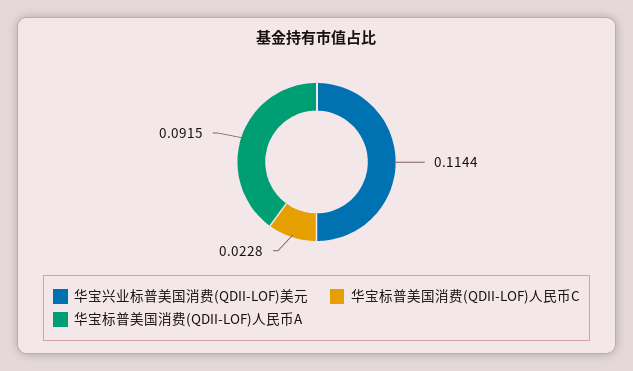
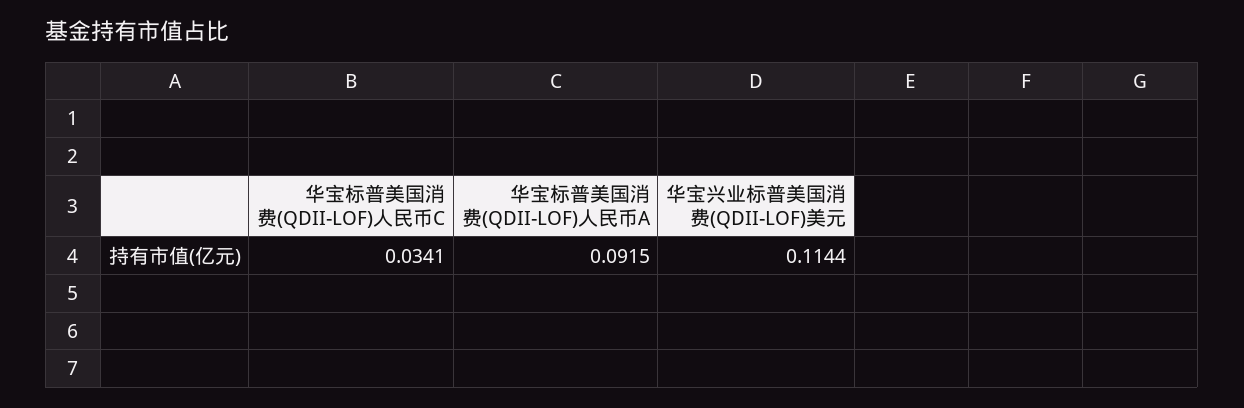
  {
    "华宝兴业标普美国消费(QDII-LOF)美元": 0.1144,
-   "华宝标普美国消费(QDII-LOF)人民币C": 0.0228,
+   "华宝标普美国消费(QDII-LOF)人民币C": 0.0341,
    "华宝标普美国消费(QDII-LOF)人民币A": 0.0915
  }

